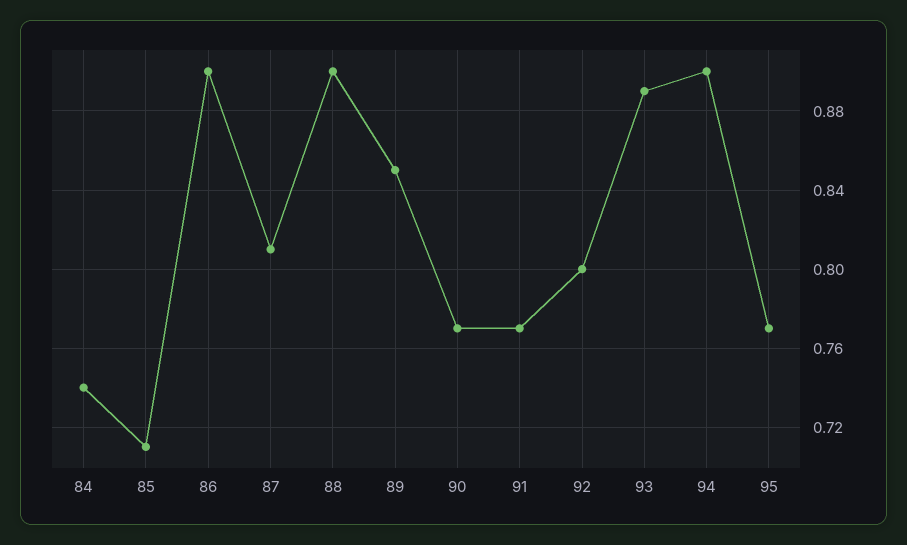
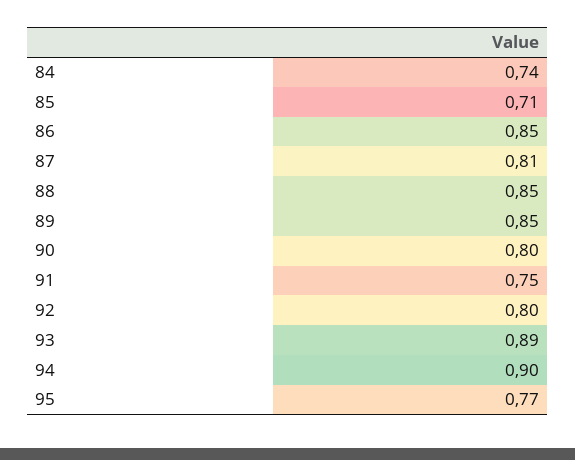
  {
    "84": 0.74,
    "85": 0.71,
-   "86": 0.9,
+   "86": 0.85,
    "87": 0.81,
-   "88": 0.9,
+   "88": 0.85,
    "89": 0.85,
-   "90": 0.77,
+   "90": 0.8,
-   "91": 0.77,
+   "91": 0.75,
    "92": 0.8,
    "93": 0.89,
    "94": 0.9,
    "95": 0.77
  }

